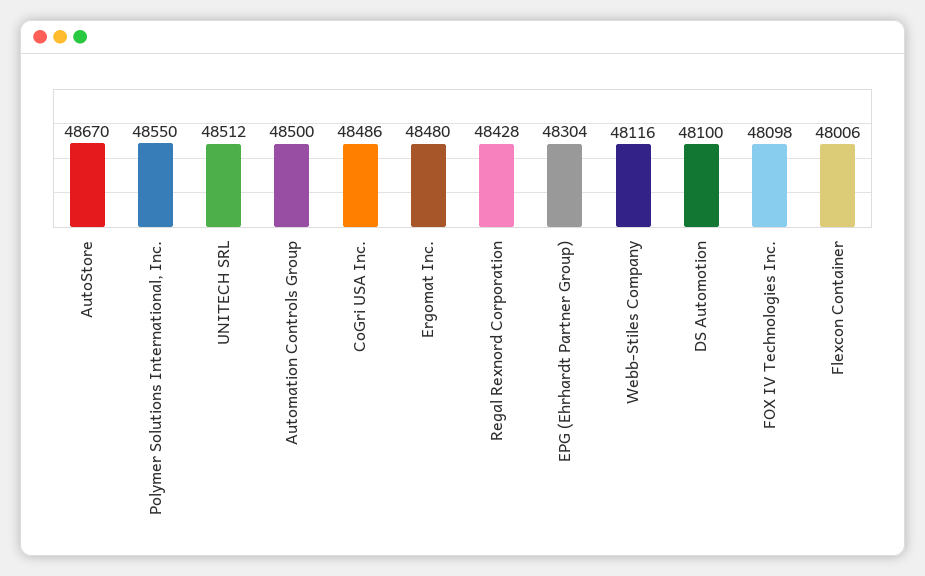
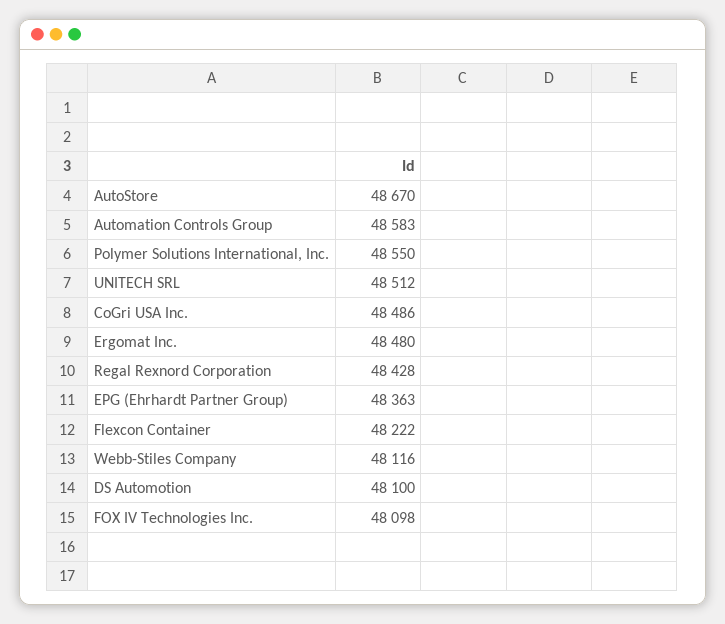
  {
    "AutoStore": 48670,
    "Polymer Solutions International, Inc.": 48550,
    "UNITECH SRL": 48512,
-   "Automation Controls Group": 48500,
+   "Automation Controls Group": 48583,
    "CoGri USA Inc.": 48486,
    "Ergomat Inc.": 48480,
    "Regal Rexnord Corporation": 48428,
-   "EPG (Ehrhardt Partner Group)": 48304,
+   "EPG (Ehrhardt Partner Group)": 48363,
    "Webb-Stiles Company": 48116,
    "DS Automotion": 48100,
    "FOX IV Technologies Inc.": 48098,
-   "Flexcon Container": 48006
+   "Flexcon Container": 48222
  }

